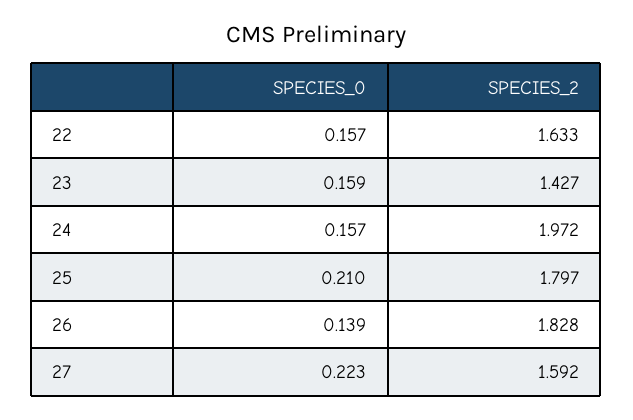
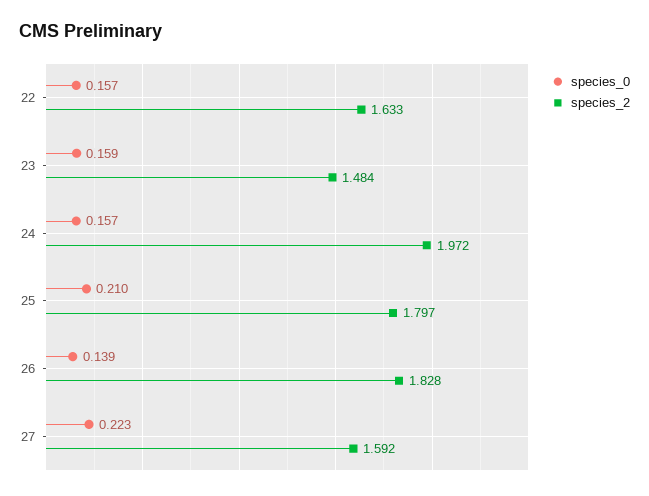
  {
    "SPECIES_0": {
      "22": 0.157,
      "23": 0.159,
      "24": 0.157,
      "25": 0.21,
      "26": 0.139,
      "27": 0.223
    },
    "SPECIES_2": {
      "22": 1.633,
-     "23": 1.427,
+     "23": 1.484,
      "24": 1.972,
      "25": 1.797,
      "26": 1.828,
      "27": 1.592
    }
  }

